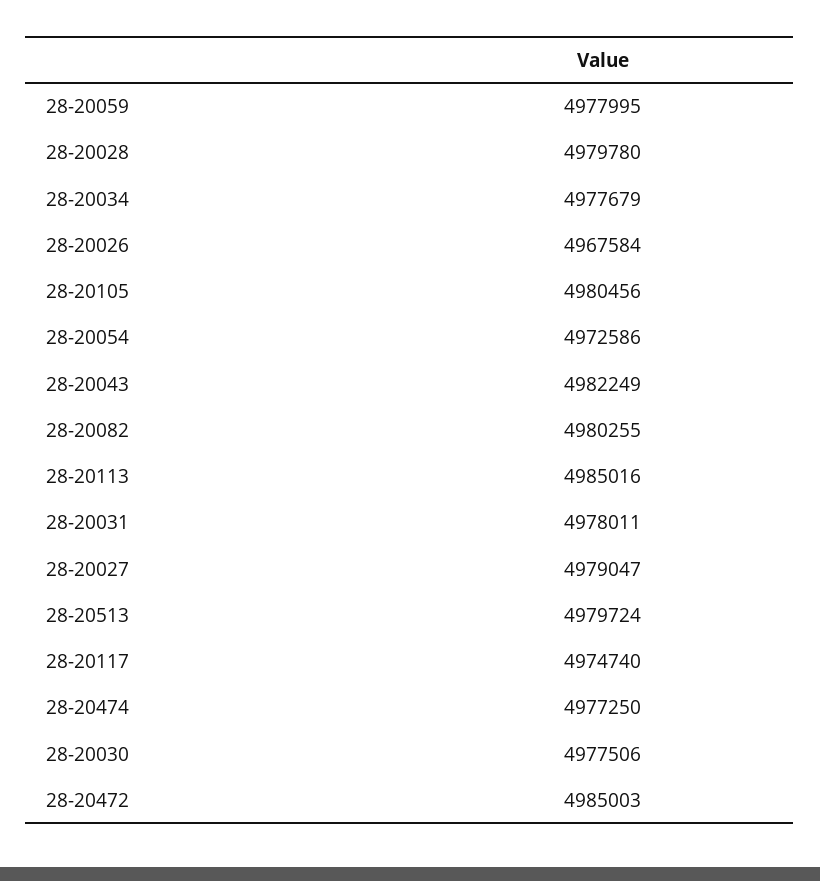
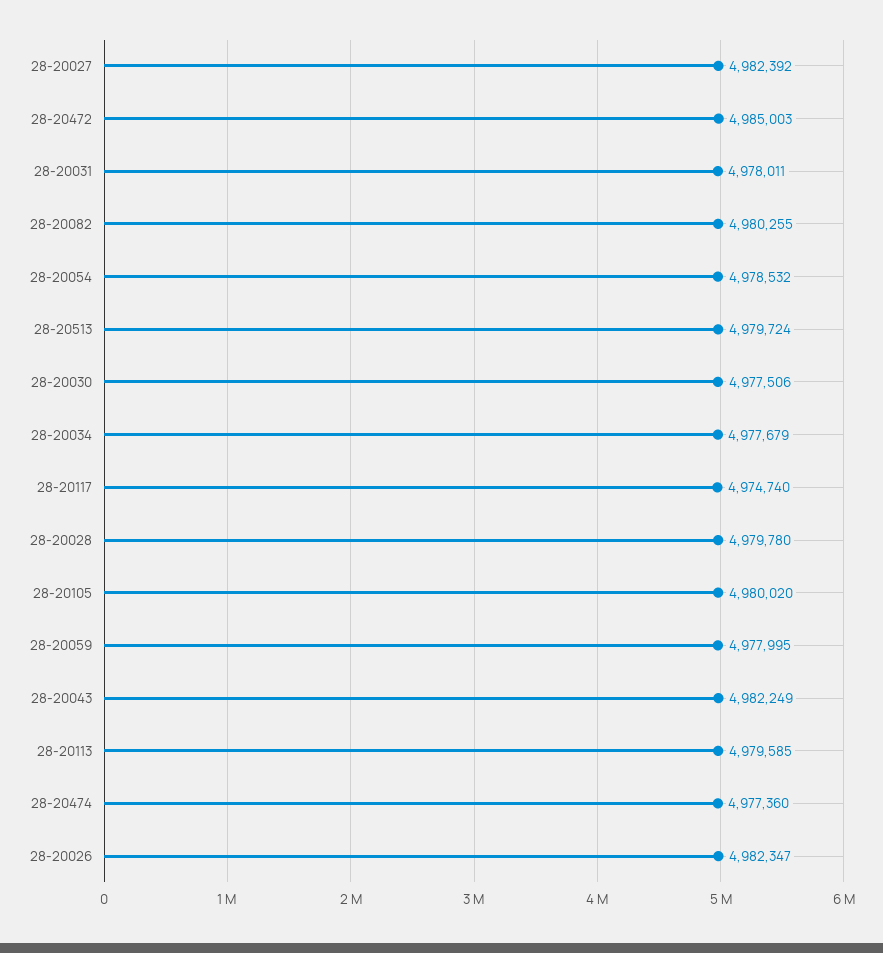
  {
    "28-20059": 4977995,
    "28-20028": 4979780,
    "28-20034": 4977679,
-   "28-20026": 4967584,
+   "28-20026": 4982347,
-   "28-20105": 4980456,
+   "28-20105": 4980020,
-   "28-20054": 4972586,
+   "28-20054": 4978532,
    "28-20043": 4982249,
    "28-20082": 4980255,
-   "28-20113": 4985016,
+   "28-20113": 4979585,
    "28-20031": 4978011,
-   "28-20027": 4979047,
+   "28-20027": 4982392,
    "28-20513": 4979724,
    "28-20117": 4974740,
-   "28-20474": 4977250,
+   "28-20474": 4977360,
    "28-20030": 4977506,
    "28-20472": 4985003
  }

